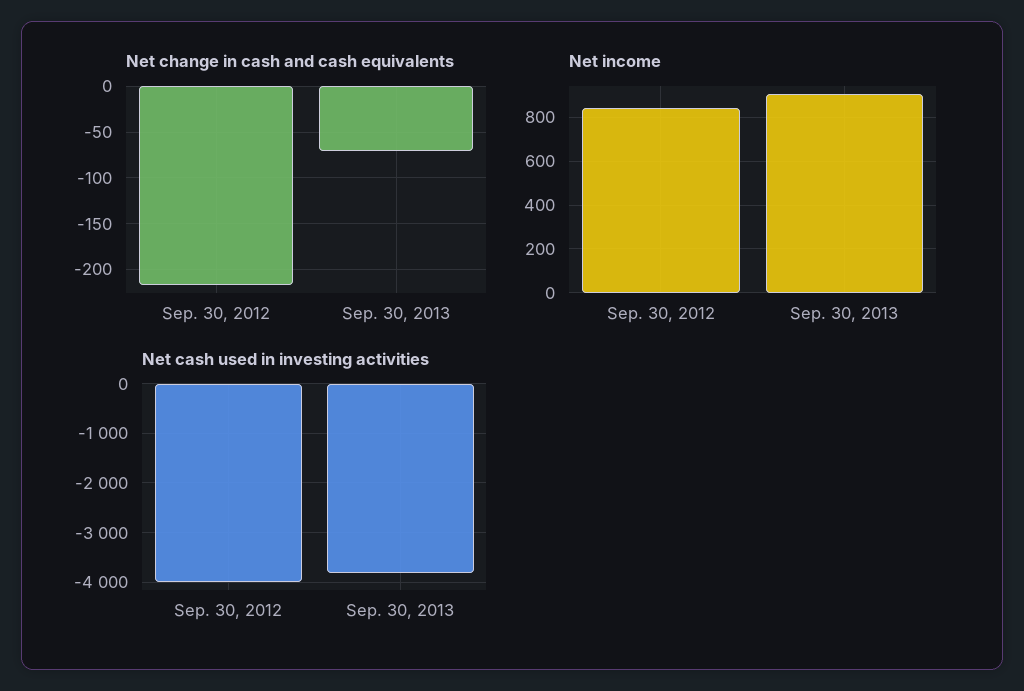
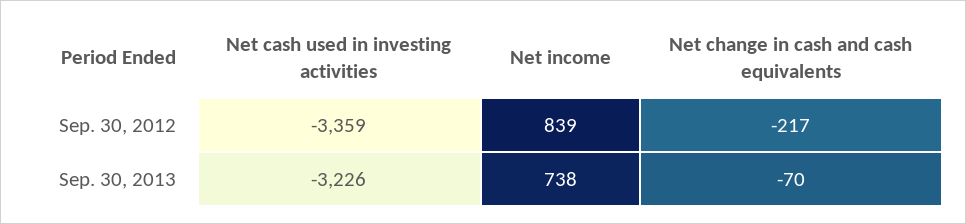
  {
    "Net change in cash and cash equivalents": {
      "Sep. 30, 2012": -217,
      "Sep. 30, 2013": -70
    },
    "Net income": {
      "Sep. 30, 2012": 839,
-     "Sep. 30, 2013": 900
+     "Sep. 30, 2013": 738
    },
    "Net cash used in investing activities": {
-     "Sep. 30, 2012": -4000,
+     "Sep. 30, 2012": -3359,
-     "Sep. 30, 2013": -3800
+     "Sep. 30, 2013": -3226
    }
  }

